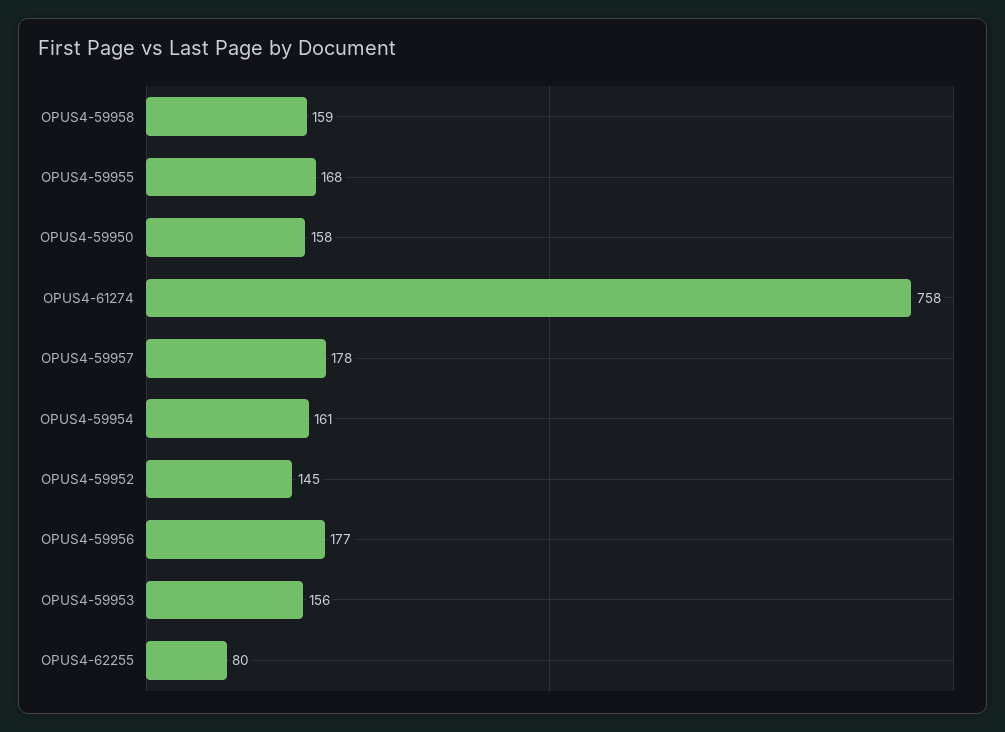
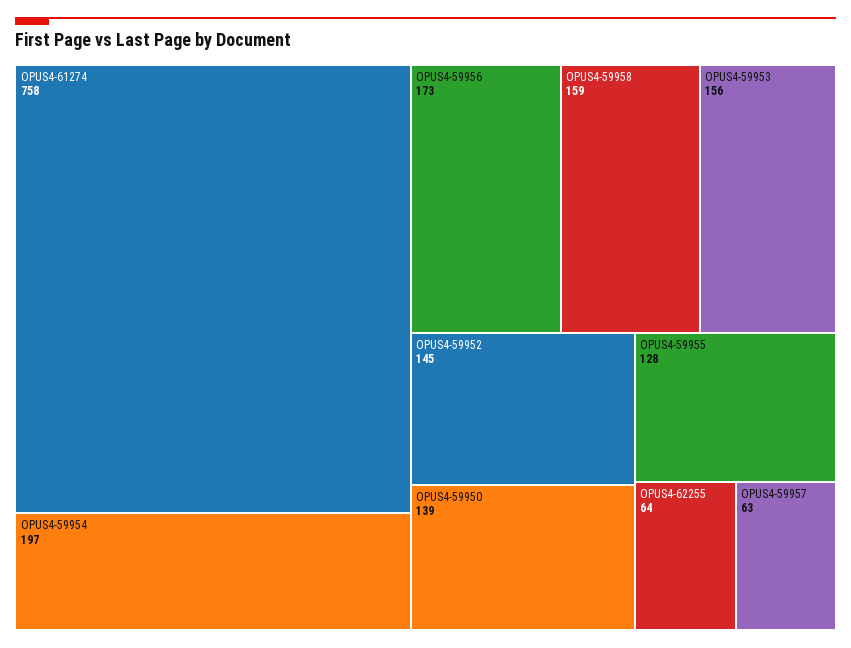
  {
    "OPUS4-59958": 159,
-   "OPUS4-59955": 168,
+   "OPUS4-59955": 128,
-   "OPUS4-59950": 158,
+   "OPUS4-59950": 139,
    "OPUS4-61274": 758,
-   "OPUS4-59957": 178,
+   "OPUS4-59957": 63,
-   "OPUS4-59954": 161,
+   "OPUS4-59954": 197,
    "OPUS4-59952": 145,
-   "OPUS4-59956": 177,
+   "OPUS4-59956": 173,
    "OPUS4-59953": 156,
-   "OPUS4-62255": 80
+   "OPUS4-62255": 64
  }

